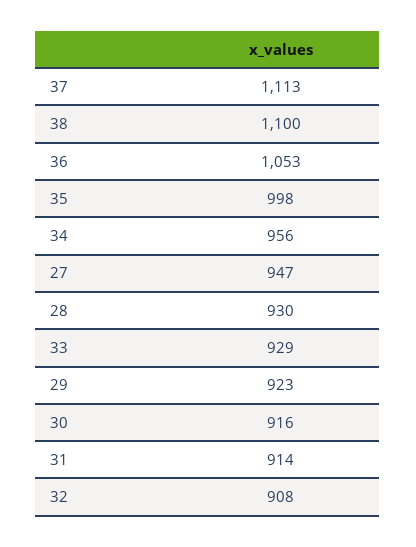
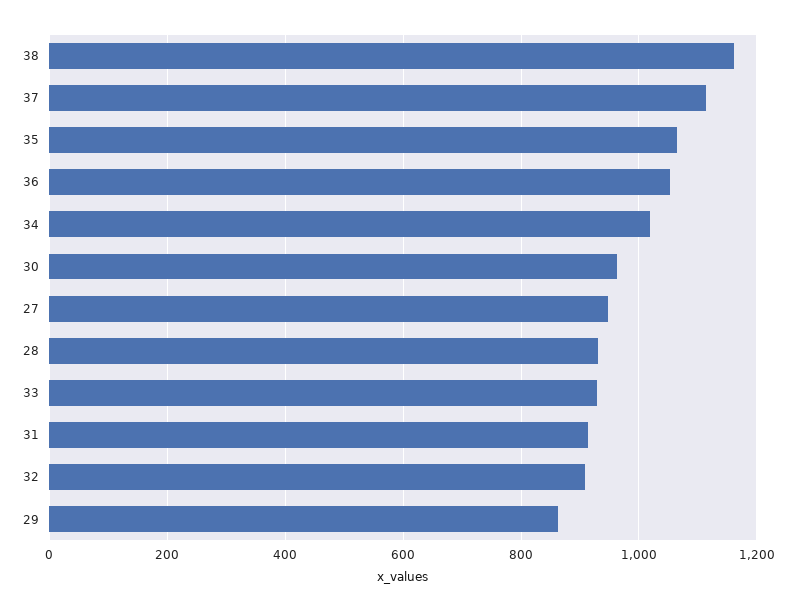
  {
    "37": 1113,
-   "38": 1100,
+   "38": 1160,
    "36": 1053,
-   "35": 998,
+   "35": 1060,
-   "34": 956,
+   "34": 1020,
    "27": 947,
    "28": 930,
    "33": 929,
-   "29": 923,
+   "29": 860,
-   "30": 916,
+   "30": 960,
    "31": 914,
    "32": 908
  }

